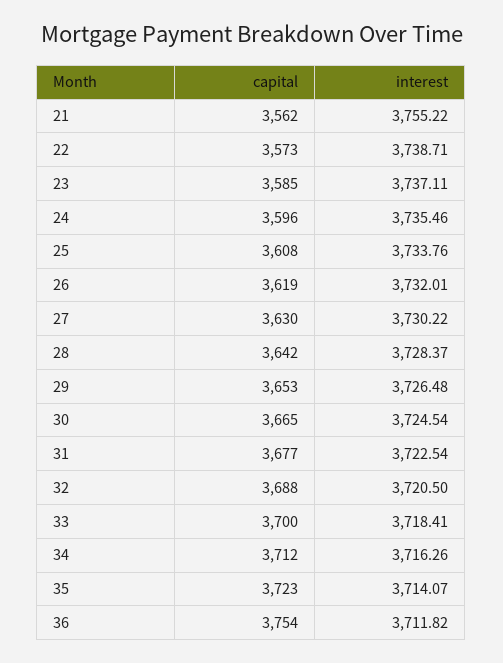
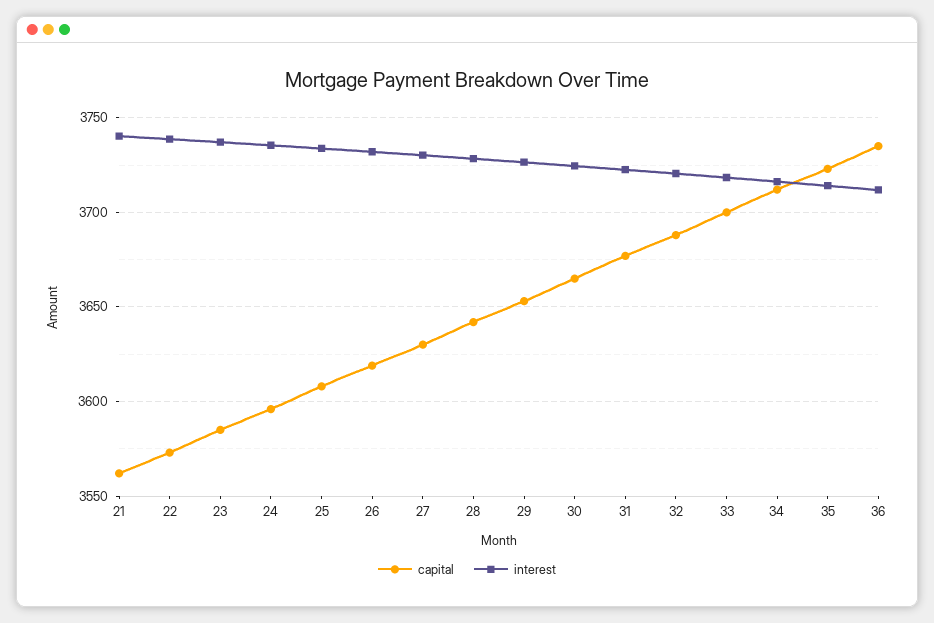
  {
    "capital": {
      "21": 3562,
      "22": 3573,
      "23": 3585,
      "24": 3596,
      "25": 3608,
      "26": 3619,
      "27": 3630,
      "28": 3642,
      "29": 3653,
      "30": 3665,
      "31": 3677,
      "32": 3688,
      "33": 3700,
      "34": 3712,
      "35": 3723,
-     "36": 3754
+     "36": 3735
    },
    "interest": {
-     "21": 3755.22,
+     "21": 3740,
      "22": 3738.71,
      "23": 3737.11,
      "24": 3735.46,
      "25": 3733.76,
      "26": 3732.01,
      "27": 3730.22,
      "28": 3728.37,
      "29": 3726.48,
      "30": 3724.54,
      "31": 3722.54,
      "32": 3720.5,
      "33": 3718.41,
      "34": 3716.26,
      "35": 3714.07,
      "36": 3711.82
    }
  }

